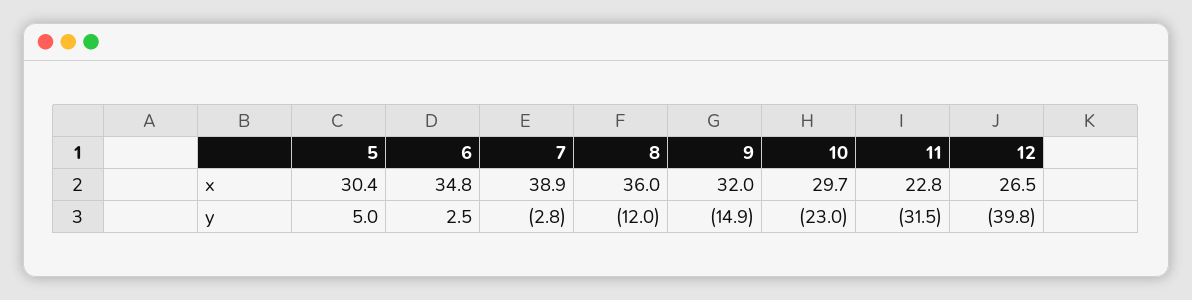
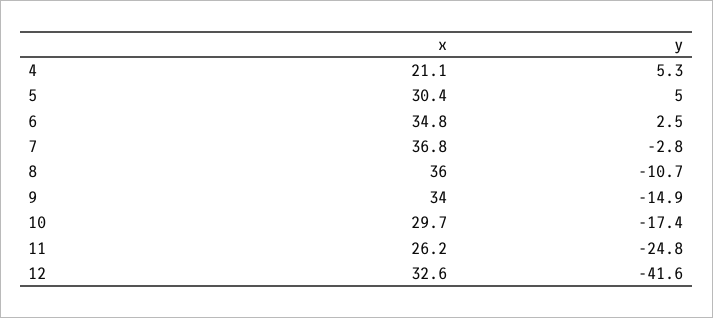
  {
    "5": {
      "x": 30.4,
      "y": 5
    },
    "6": {
      "x": 34.8,
      "y": 2.5
    },
    "7": {
-     "x": 38.9,
+     "x": 36.8,
      "y": -2.8
    },
    "8": {
      "x": 36,
-     "y": -12
+     "y": -10.7
    },
    "9": {
-     "x": 32,
+     "x": 34,
      "y": -14.9
    },
    "10": {
      "x": 29.7,
-     "y": -23
+     "y": -17.4
    },
    "11": {
-     "x": 22.8,
+     "x": 26.2,
-     "y": -31.5
+     "y": -24.8
    },
    "12": {
-     "x": 26.5,
+     "x": 32.6,
-     "y": -39.8
+     "y": -41.6
-   }
+   },
+   "4": {
+     "x": 21.1,
+     "y": 5.3
+   }
  }

